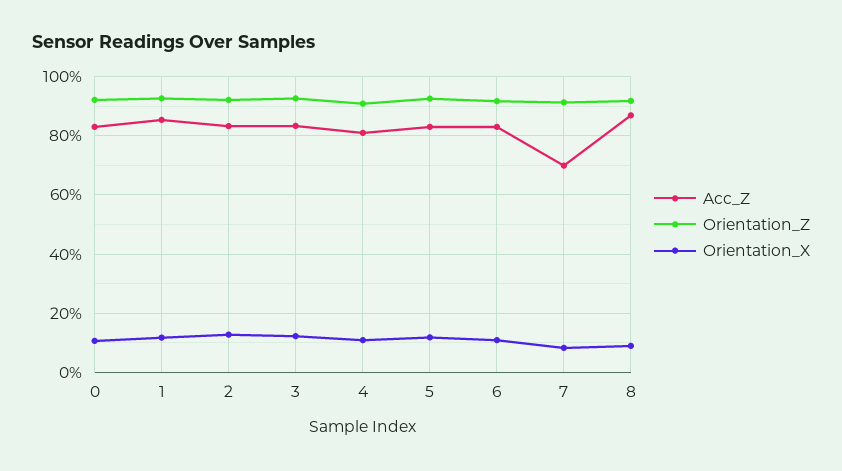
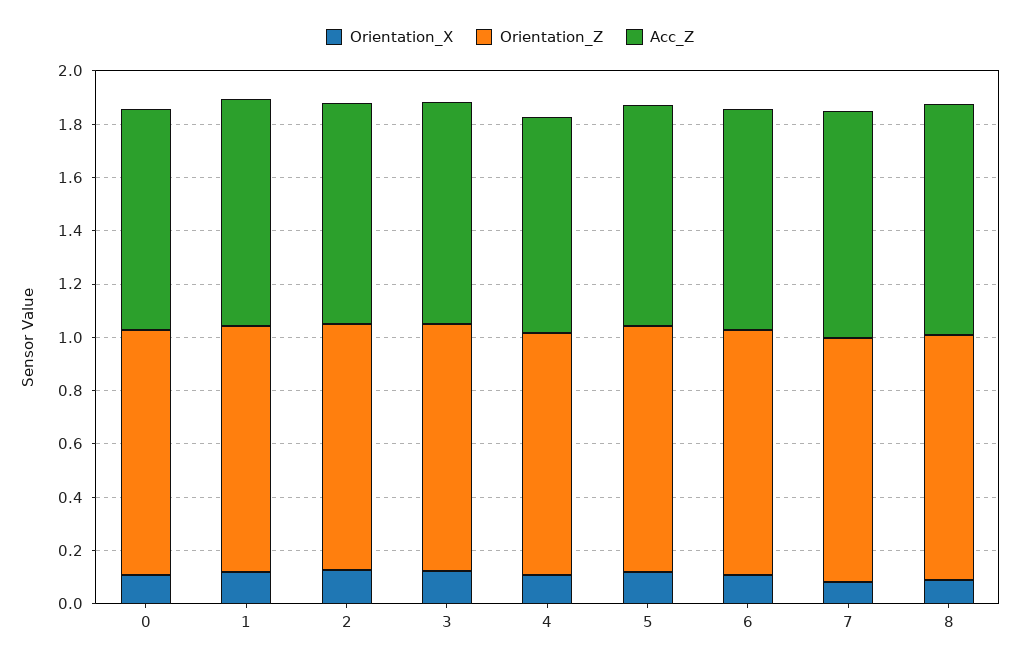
  {
    "Acc_Z": {
      "0": 0.825,
      "1": 0.85,
      "2": 0.825,
      "3": 0.825,
      "4": 0.8,
      "5": 0.825,
      "6": 0.825,
-     "7": 0.7,
+     "7": 0.85,
      "8": 0.875
    },
    "Orientation_Z": {
      "0": 0.925,
      "1": 0.925,
      "2": 0.925,
      "3": 0.925,
      "4": 0.9,
      "5": 0.925,
      "6": 0.925,
      "7": 0.925,
      "8": 0.925
    },
    "Orientation_X": {
      "0": 0.1,
      "1": 0.125,
      "2": 0.125,
      "3": 0.125,
      "4": 0.1,
      "5": 0.125,
      "6": 0.1,
      "7": 0.075,
      "8": 0.1
    }
  }

